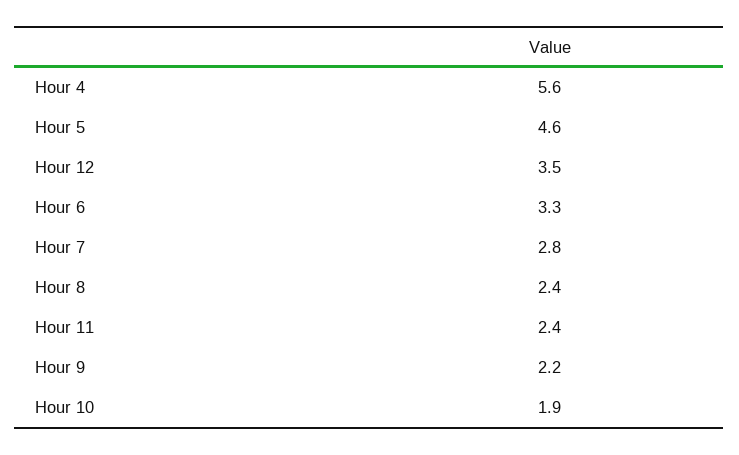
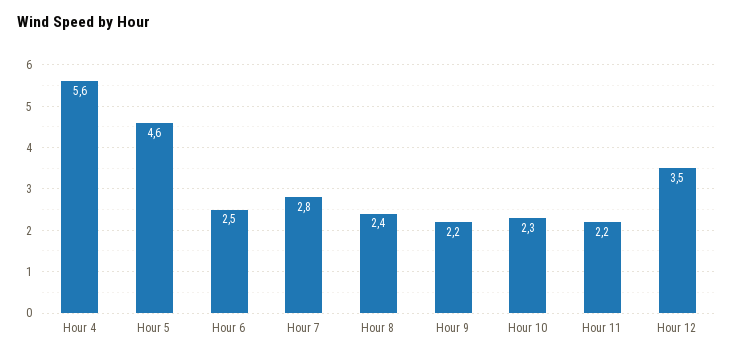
  {
    "Hour 4": 5.6,
    "Hour 5": 4.6,
    "Hour 12": 3.5,
-   "Hour 6": 3.3,
+   "Hour 6": 2.5,
    "Hour 7": 2.8,
    "Hour 8": 2.4,
-   "Hour 11": 2.4,
+   "Hour 11": 2.2,
    "Hour 9": 2.2,
-   "Hour 10": 1.9
+   "Hour 10": 2.3
  }

